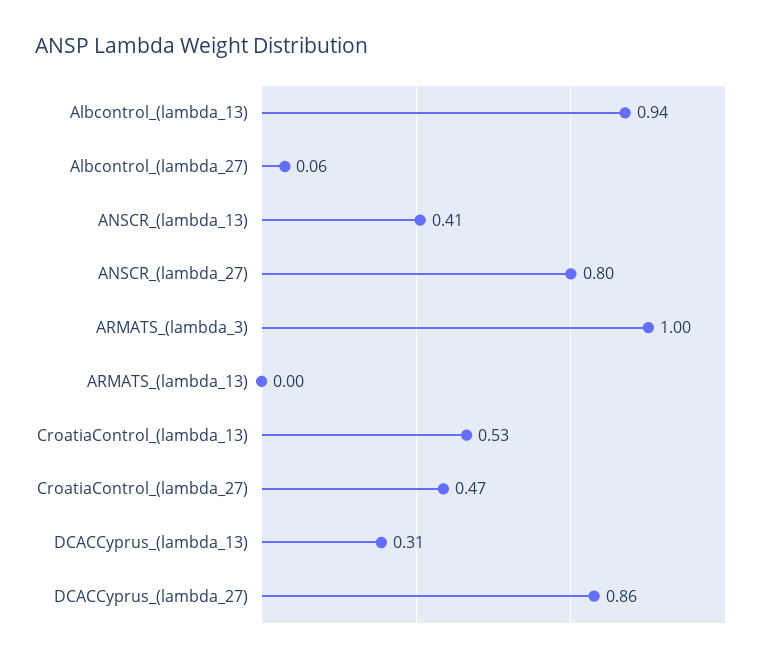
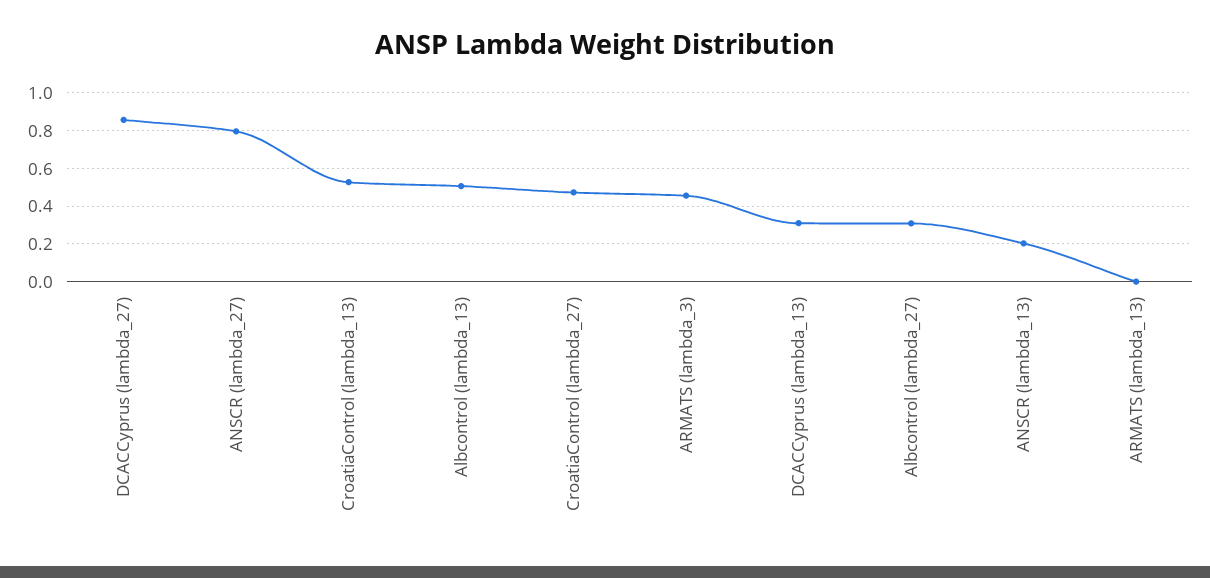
  {
-   "Albcontrol_(lambda_13)": 0.94,
+   "Albcontrol_(lambda_13)": 0.5,
-   "Albcontrol_(lambda_27)": 0.06,
+   "Albcontrol_(lambda_27)": 0.3,
-   "ANSCR_(lambda_13)": 0.41,
+   "ANSCR_(lambda_13)": 0.2,
    "ANSCR_(lambda_27)": 0.8,
-   "ARMATS_(lambda_3)": 1,
+   "ARMATS_(lambda_3)": 0.45,
    "ARMATS_(lambda_13)": 0,
    "CroatiaControl_(lambda_13)": 0.53,
    "CroatiaControl_(lambda_27)": 0.47,
    "DCACCyprus_(lambda_13)": 0.31,
    "DCACCyprus_(lambda_27)": 0.86
  }

